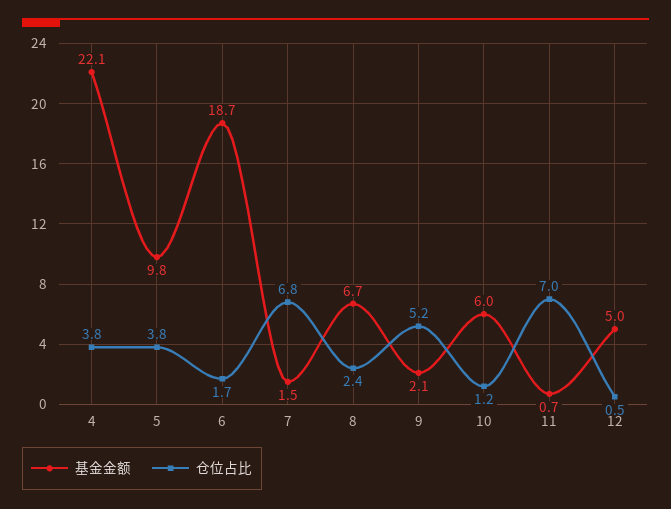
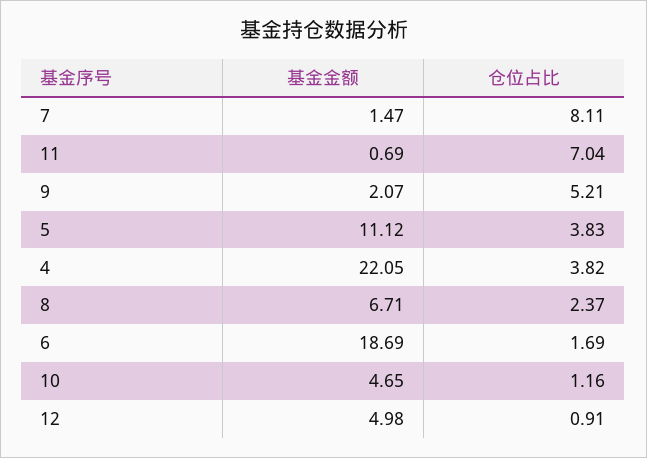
  {
    "基金金额": {
      "4": 22.05,
-     "5": 9.8,
+     "5": 11.12,
      "6": 18.69,
      "7": 1.47,
      "8": 6.71,
      "9": 2.07,
-     "10": 6,
+     "10": 4.65,
      "11": 0.69,
      "12": 4.98
    },
    "仓位占比": {
      "4": 3.82,
      "5": 3.83,
      "6": 1.69,
-     "7": 6.8,
+     "7": 8.11,
      "8": 2.37,
      "9": 5.21,
      "10": 1.16,
      "11": 7.04,
-     "12": 0.5
+     "12": 0.91
    }
  }

